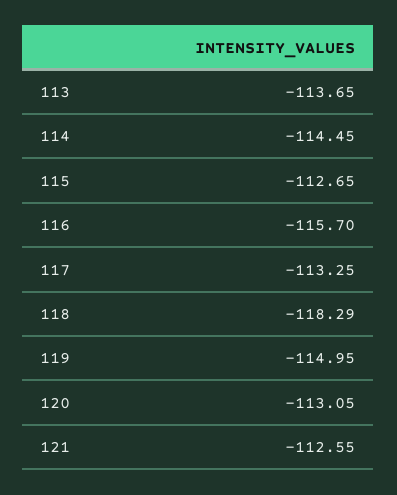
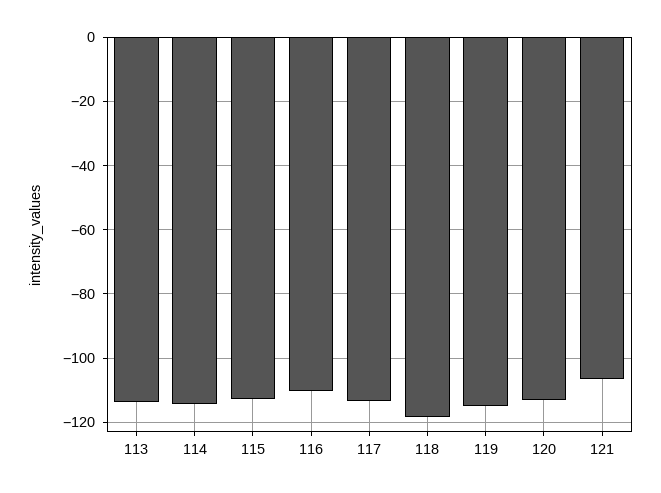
  {
    "113": -113.65,
    "114": -114.45,
    "115": -112.65,
-   "116": -115.7,
+   "116": -110,
    "117": -113.25,
    "118": -118.29,
    "119": -114.95,
    "120": -113.05,
-   "121": -112.55
+   "121": -106
  }

